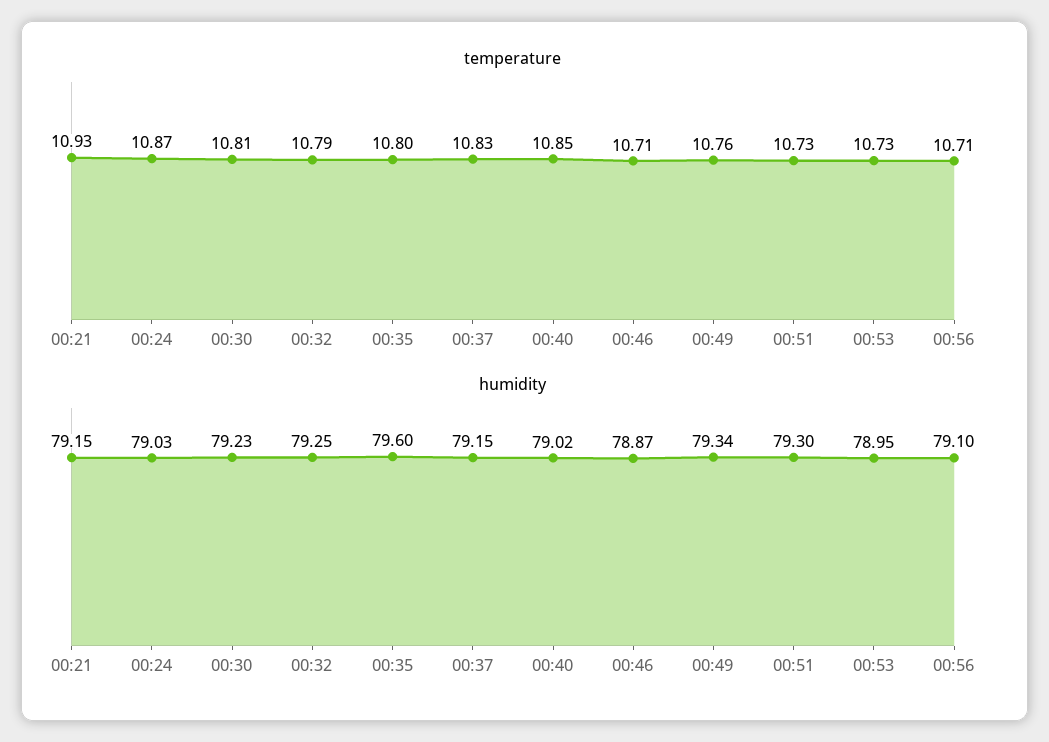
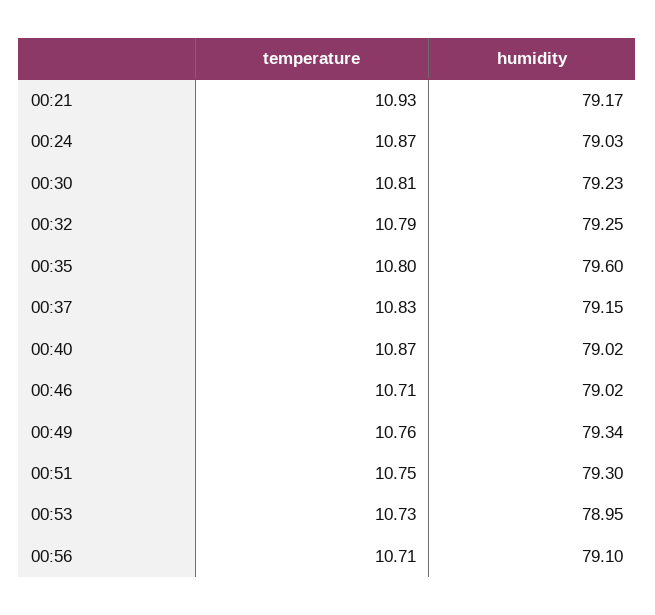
  {
    "temperature": {
      "00:21": 10.93,
      "00:24": 10.87,
      "00:30": 10.81,
      "00:32": 10.79,
      "00:35": 10.8,
      "00:37": 10.83,
-     "00:40": 10.85,
+     "00:40": 10.87,
      "00:46": 10.71,
      "00:49": 10.76,
-     "00:51": 10.73,
+     "00:51": 10.75,
      "00:53": 10.73,
      "00:56": 10.71
    },
    "humidity": {
-     "00:21": 79.15,
+     "00:21": 79.17,
      "00:24": 79.03,
      "00:30": 79.23,
      "00:32": 79.25,
      "00:35": 79.6,
      "00:37": 79.15,
      "00:40": 79.02,
-     "00:46": 78.87,
+     "00:46": 79.02,
      "00:49": 79.34,
      "00:51": 79.3,
      "00:53": 78.95,
      "00:56": 79.1
    }
  }

